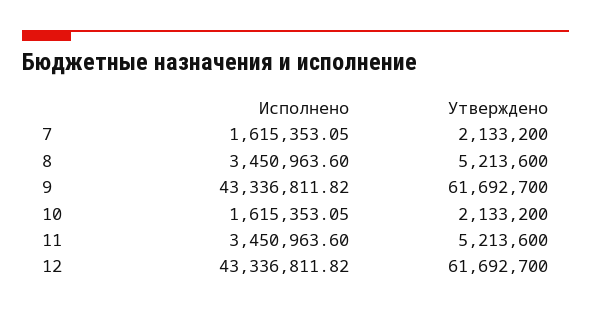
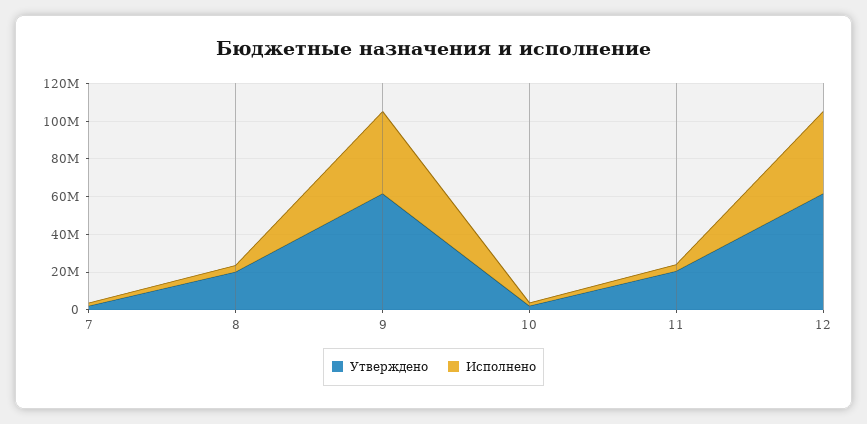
  {
    "Исполнено": {
      "7": 1615353.05,
      "8": 3450963.6,
      "9": 43336811.82,
      "10": 1615353.05,
      "11": 3450963.6,
      "12": 43336811.82
    },
    "Утверждено": {
      "7": 2133200,
-     "8": 5213600,
+     "8": 20000000,
      "9": 61692700,
      "10": 2133200,
-     "11": 5213600,
+     "11": 20000000,
      "12": 61692700
    }
  }

